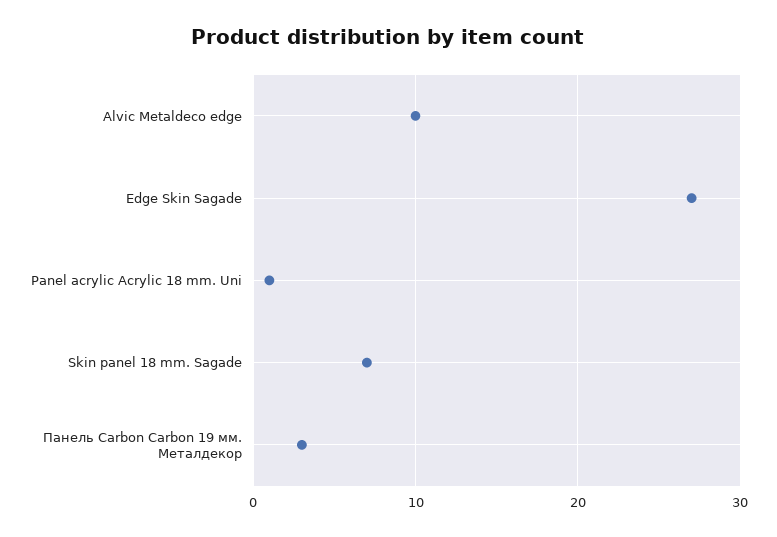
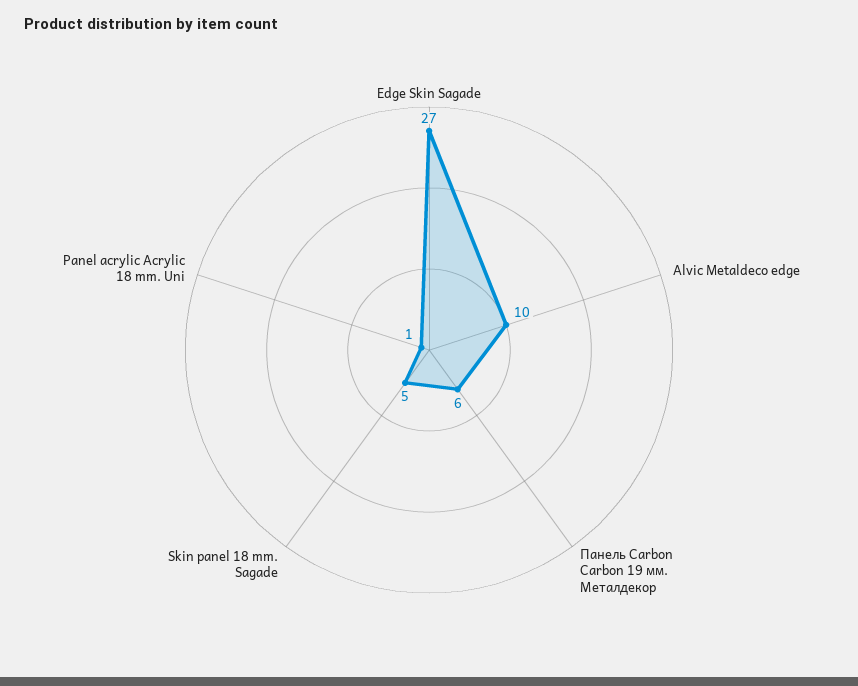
  {
    "Alvic Metaldeco edge": 10,
    "Edge Skin Sagade": 27,
    "Panel acrylic Acrylic 18 mm. Uni": 1,
-   "Skin panel 18 mm. Sagade": 7,
+   "Skin panel 18 mm. Sagade": 5,
-   "Панель Carbon Carbon 19 мм. Металдекор": 3
+   "Панель Carbon Carbon 19 мм. Металдекор": 6
  }

